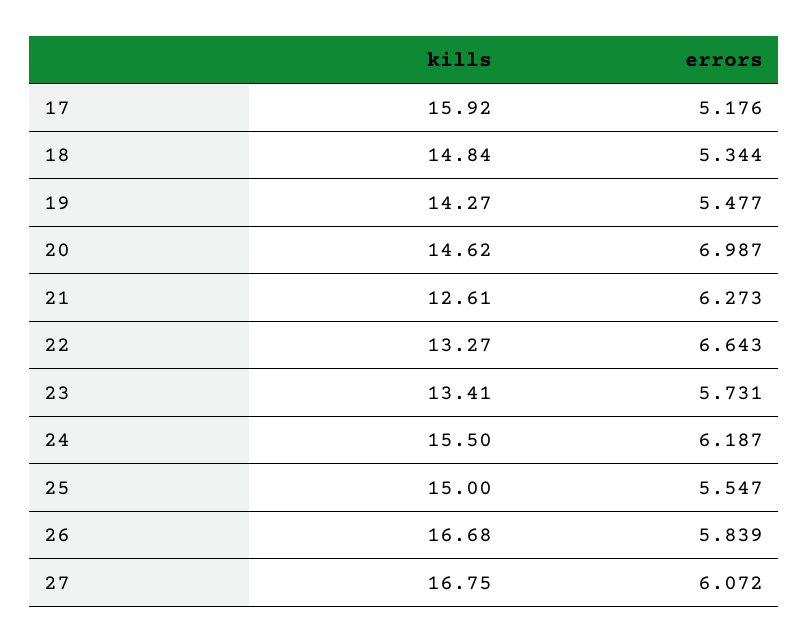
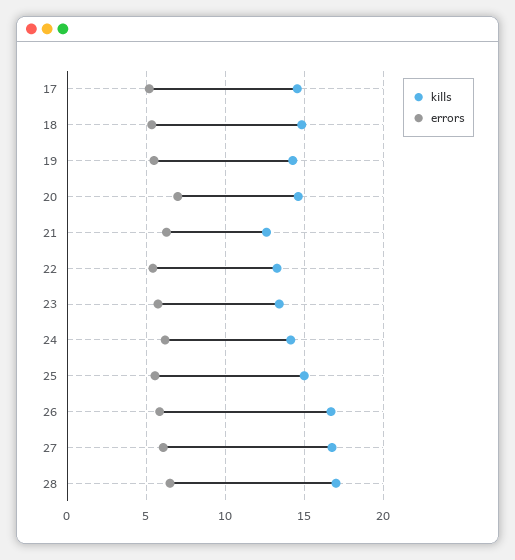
  {
    "kills": {
-     "17": 15.92,
+     "17": 14.5,
      "18": 14.84,
      "19": 14.27,
      "20": 14.62,
      "21": 12.61,
      "22": 13.27,
      "23": 13.41,
-     "24": 15.5,
+     "24": 14,
      "25": 15,
      "26": 16.68,
-     "27": 16.75
+     "27": 16.75,
+     "28": 17
    },
    "errors": {
      "17": 5.176,
      "18": 5.344,
      "19": 5.477,
      "20": 6.987,
      "21": 6.273,
-     "22": 6.643,
+     "22": 5.5,
      "23": 5.731,
      "24": 6.187,
      "25": 5.547,
      "26": 5.839,
-     "27": 6.072
+     "27": 6.072,
+     "28": 6.5
    }
  }

